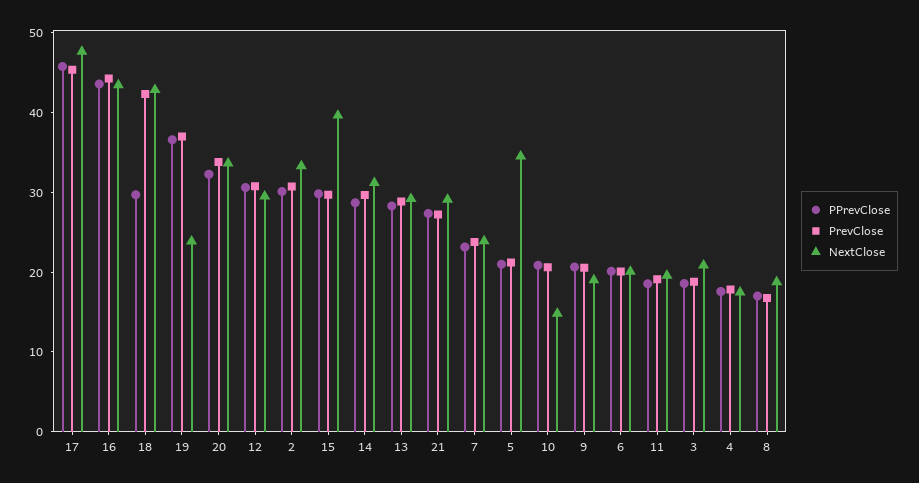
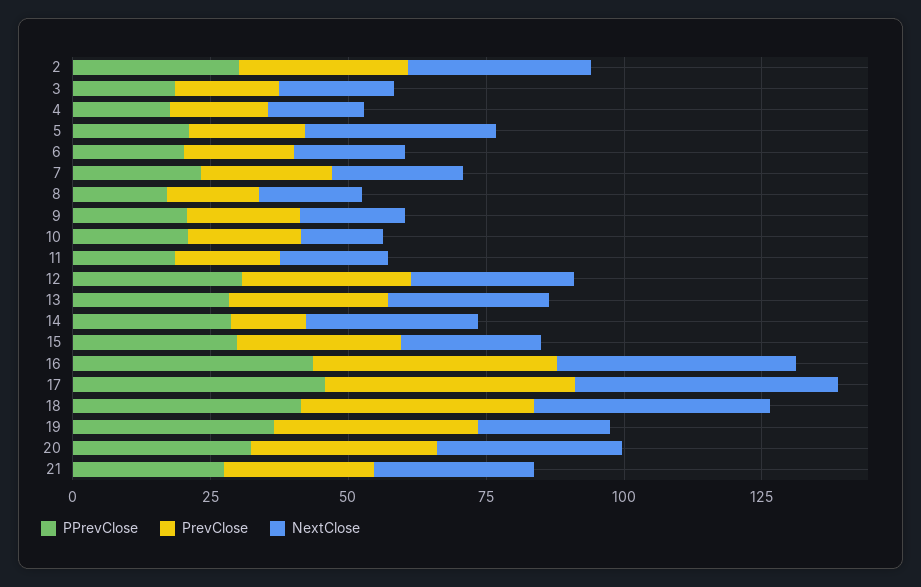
  {
    "PPrevClose": {
      "17": 46,
      "16": 44,
-     "18": 30,
+     "18": 40,
      "19": 36,
      "20": 32,
      "12": 30,
      "2": 30,
      "15": 30,
      "14": 28,
      "13": 28,
      "21": 28,
      "7": 24,
      "5": 20,
      "10": 20,
      "9": 20,
      "6": 20,
      "11": 18,
      "3": 18,
      "4": 18,
      "8": 18
    },
    "PrevClose": {
      "17": 46,
      "16": 44,
      "18": 42,
      "19": 38,
      "20": 34,
      "12": 30,
      "2": 30,
      "15": 30,
-     "14": 30,
+     "14": 15,
      "13": 28,
      "21": 28,
      "7": 24,
      "5": 22,
      "10": 20,
      "9": 20,
      "6": 20,
      "11": 20,
      "3": 18,
      "4": 18,
      "8": 16
    },
    "NextClose": {
      "17": 48,
      "16": 44,
      "18": 42,
      "19": 24,
      "20": 34,
      "12": 30,
      "2": 34,
-     "15": 40,
+     "15": 25,
      "14": 32,
      "13": 30,
      "21": 30,
      "7": 24,
      "5": 34,
      "10": 14,
      "9": 20,
      "6": 20,
      "11": 20,
      "3": 20,
      "4": 18,
      "8": 18
    }
  }

